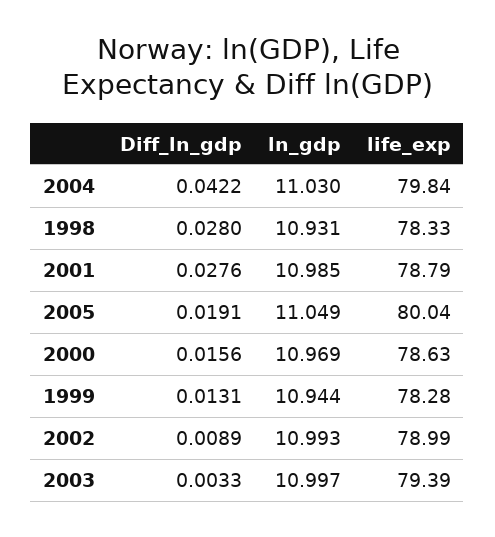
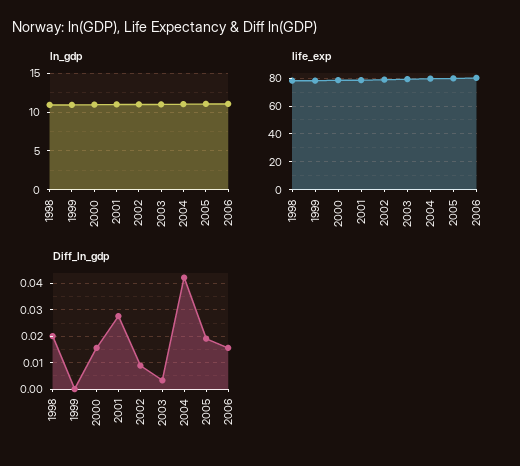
  {
    "Diff_ln_gdp": {
      "2004": 0.0422,
-     "1998": 0.028,
+     "1998": 0.02,
      "2001": 0.0276,
      "2005": 0.0191,
      "2000": 0.0156,
-     "1999": 0.0131,
+     "1999": 0,
      "2002": 0.0089,
-     "2003": 0.0033
+     "2003": 0.0033,
+     "2006": 0.015
    },
    "ln_gdp": {
      "2004": 11.03,
      "1998": 10.931,
      "2001": 10.985,
      "2005": 11.049,
      "2000": 10.969,
      "1999": 10.944,
      "2002": 10.993,
-     "2003": 10.997
+     "2003": 10.997,
+     "2006": 11
    },
    "life_exp": {
      "2004": 79.84,
      "1998": 78.33,
      "2001": 78.79,
      "2005": 80.04,
      "2000": 78.63,
      "1999": 78.28,
      "2002": 78.99,
-     "2003": 79.39
+     "2003": 79.39,
+     "2006": 80
    }
  }

